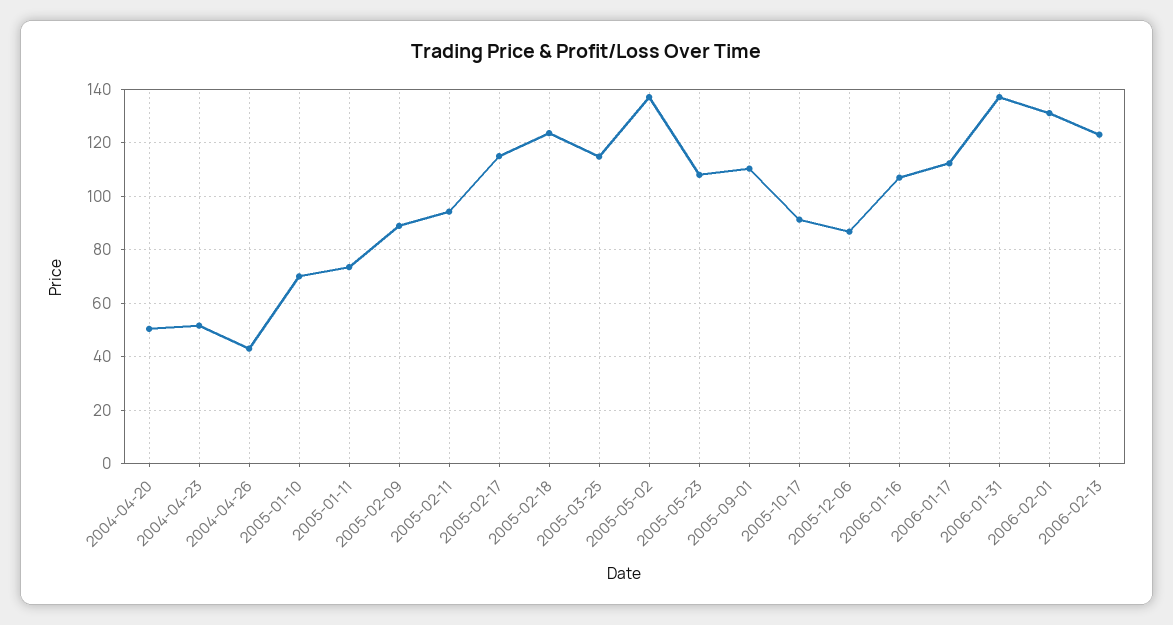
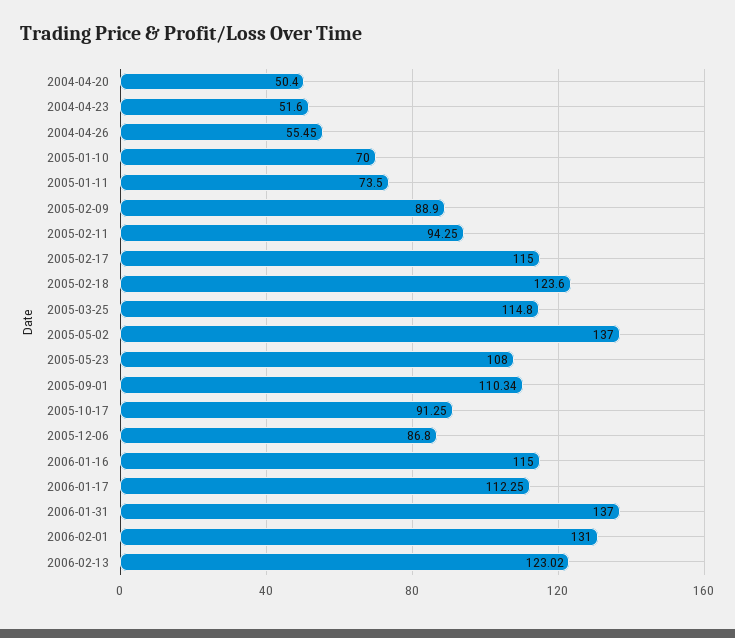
  {
    "2004-04-20": 50.4,
    "2004-04-23": 51.6,
-   "2004-04-26": 42.5,
+   "2004-04-26": 55.45,
    "2005-01-10": 70,
    "2005-01-11": 73.5,
    "2005-02-09": 88.9,
    "2005-02-11": 94.25,
    "2005-02-17": 115,
    "2005-02-18": 123.6,
    "2005-03-25": 114.8,
    "2005-05-02": 137,
    "2005-05-23": 108,
    "2005-09-01": 110.34,
    "2005-10-17": 91.25,
    "2005-12-06": 86.8,
-   "2006-01-16": 107.5,
+   "2006-01-16": 115,
    "2006-01-17": 112.25,
    "2006-01-31": 137,
    "2006-02-01": 131,
    "2006-02-13": 123.02
  }

